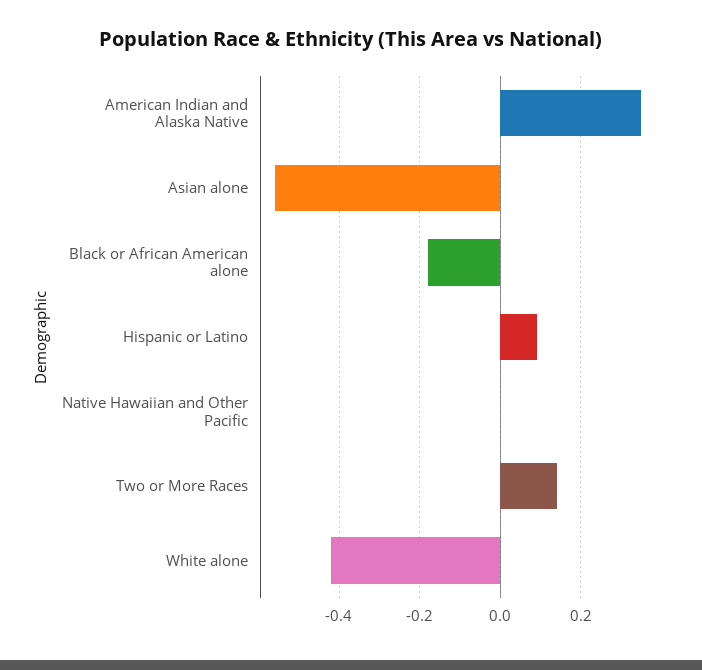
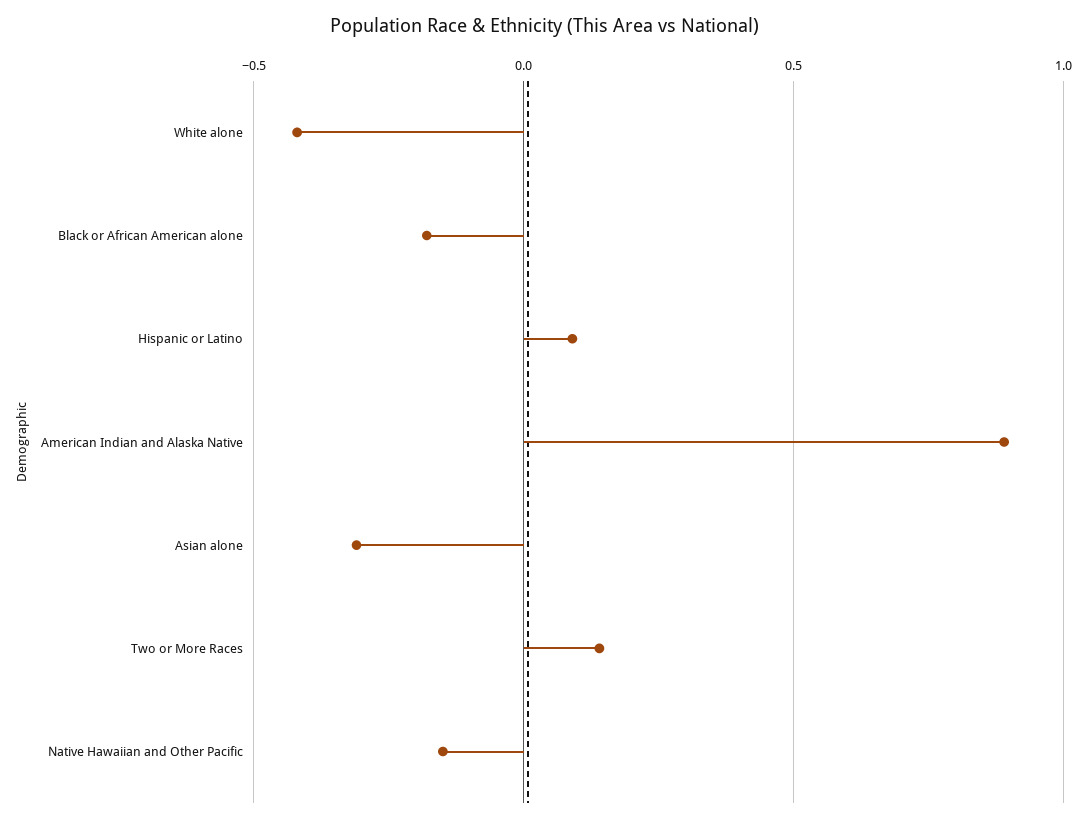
  {
-   "American Indian and Alaska Native": 0.35,
+   "American Indian and Alaska Native": 0.9,
-   "Asian alone": -0.55,
+   "Asian alone": -0.3,
    "Black or African American alone": -0.2,
    "Hispanic or Latino": 0.1,
-   "Native Hawaiian and Other Pacific": 0,
+   "Native Hawaiian and Other Pacific": -0.15,
    "Two or More Races": 0.15,
    "White alone": -0.4
  }

